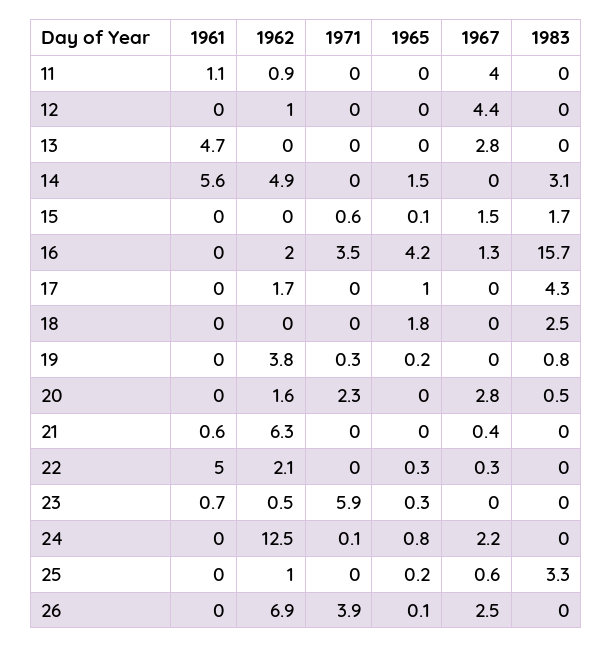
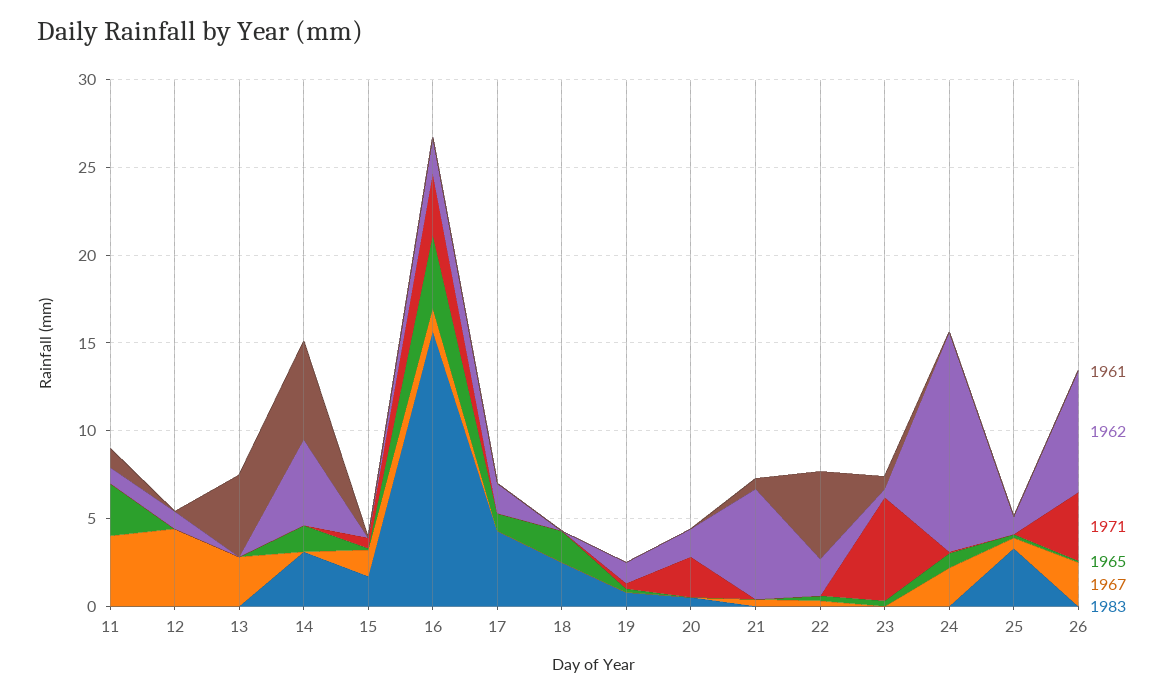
  {
    "1961": {
      "11": 1.1,
      "12": 0,
      "13": 4.7,
      "14": 5.6,
      "15": 0,
      "16": 0,
      "17": 0,
      "18": 0,
      "19": 0,
      "20": 0,
      "21": 0.6,
      "22": 5,
      "23": 0.7,
      "24": 0,
      "25": 0,
      "26": 0
    },
    "1962": {
      "11": 0.9,
      "12": 1,
      "13": 0,
      "14": 4.9,
      "15": 0,
      "16": 2,
      "17": 1.7,
      "18": 0,
-     "19": 3.8,
+     "19": 1,
      "20": 1.6,
      "21": 6.3,
      "22": 2.1,
      "23": 0.5,
      "24": 12.5,
      "25": 1,
      "26": 6.9
    },
    "1971": {
      "11": 0,
      "12": 0,
      "13": 0,
      "14": 0,
      "15": 0.6,
      "16": 3.5,
      "17": 0,
      "18": 0,
      "19": 0.3,
      "20": 2.3,
      "21": 0,
      "22": 0,
      "23": 5.9,
      "24": 0.1,
      "25": 0,
      "26": 3.9
    },
    "1965": {
-     "11": 0,
+     "11": 3,
      "12": 0,
      "13": 0,
      "14": 1.5,
      "15": 0.1,
      "16": 4.2,
      "17": 1,
      "18": 1.8,
      "19": 0.2,
      "20": 0,
      "21": 0,
      "22": 0.3,
      "23": 0.3,
      "24": 0.8,
      "25": 0.2,
      "26": 0.1
    },
    "1967": {
      "11": 4,
      "12": 4.4,
      "13": 2.8,
      "14": 0,
      "15": 1.5,
      "16": 1.3,
      "17": 0,
      "18": 0,
      "19": 0,
-     "20": 2.8,
+     "20": 0,
      "21": 0.4,
      "22": 0.3,
      "23": 0,
      "24": 2.2,
      "25": 0.6,
      "26": 2.5
    },
    "1983": {
      "11": 0,
      "12": 0,
      "13": 0,
      "14": 3.1,
      "15": 1.7,
      "16": 15.7,
      "17": 4.3,
      "18": 2.5,
      "19": 0.8,
      "20": 0.5,
      "21": 0,
      "22": 0,
      "23": 0,
      "24": 0,
      "25": 3.3,
      "26": 0
    }
  }

